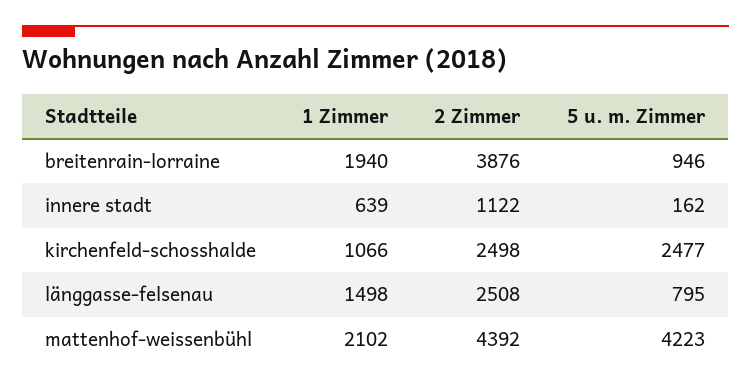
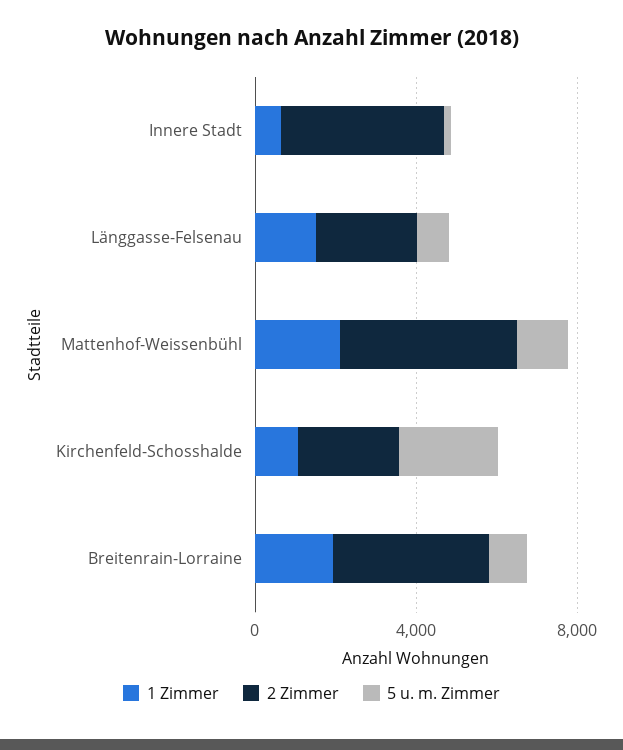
  {
    "1 Zimmer": {
      "breitenrain-lorraine": 1940,
      "innere stadt": 639,
      "kirchenfeld-schosshalde": 1066,
      "länggasse-felsenau": 1498,
      "mattenhof-weissenbühl": 2102
    },
    "2 Zimmer": {
      "breitenrain-lorraine": 3876,
-     "innere stadt": 1122,
+     "innere stadt": 4000,
      "kirchenfeld-schosshalde": 2498,
      "länggasse-felsenau": 2508,
      "mattenhof-weissenbühl": 4392
    },
    "5 u. m. Zimmer": {
      "breitenrain-lorraine": 946,
      "innere stadt": 162,
      "kirchenfeld-schosshalde": 2477,
      "länggasse-felsenau": 795,
-     "mattenhof-weissenbühl": 4223
+     "mattenhof-weissenbühl": 1000
    }
  }

